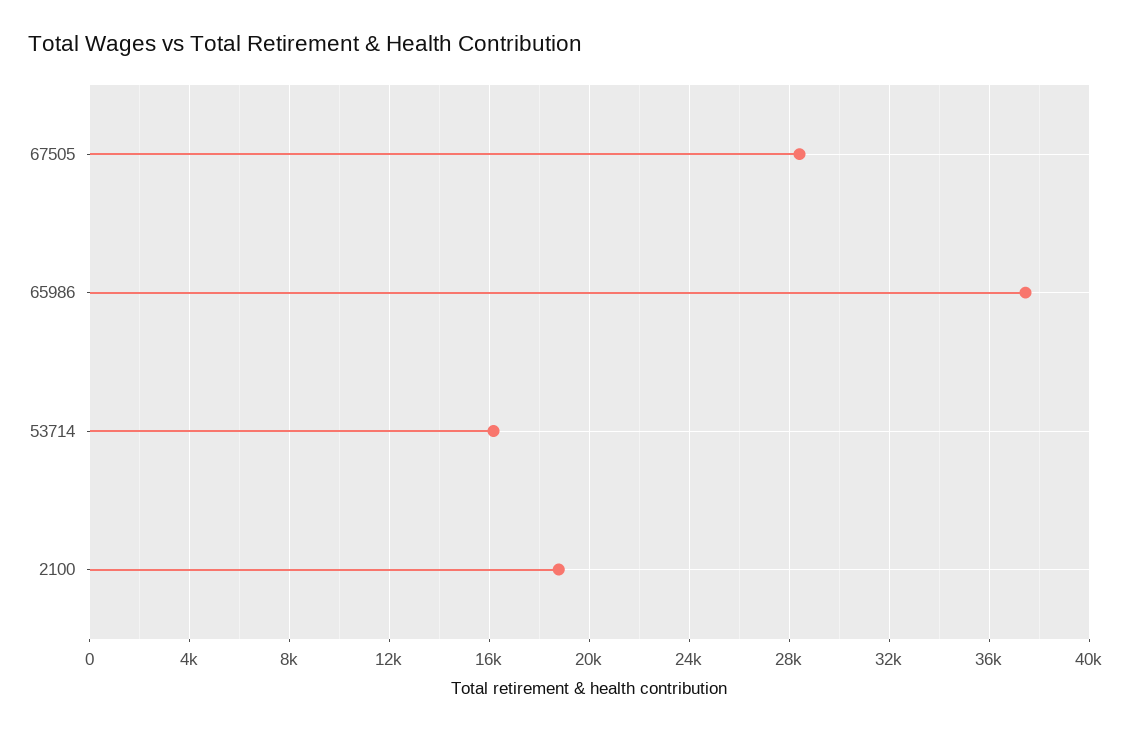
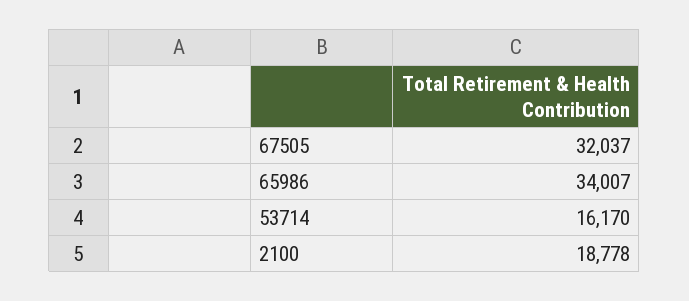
  {
-   "67505": 28500,
+   "67505": 32037,
-   "65986": 37500,
+   "65986": 34007,
    "53714": 16170,
    "2100": 18778
  }

